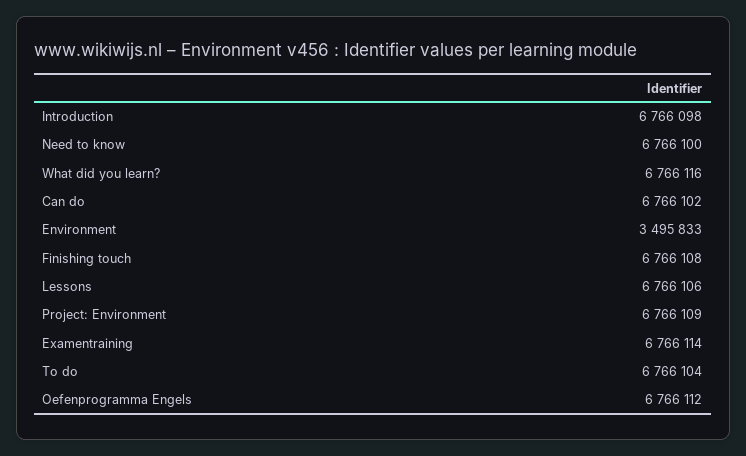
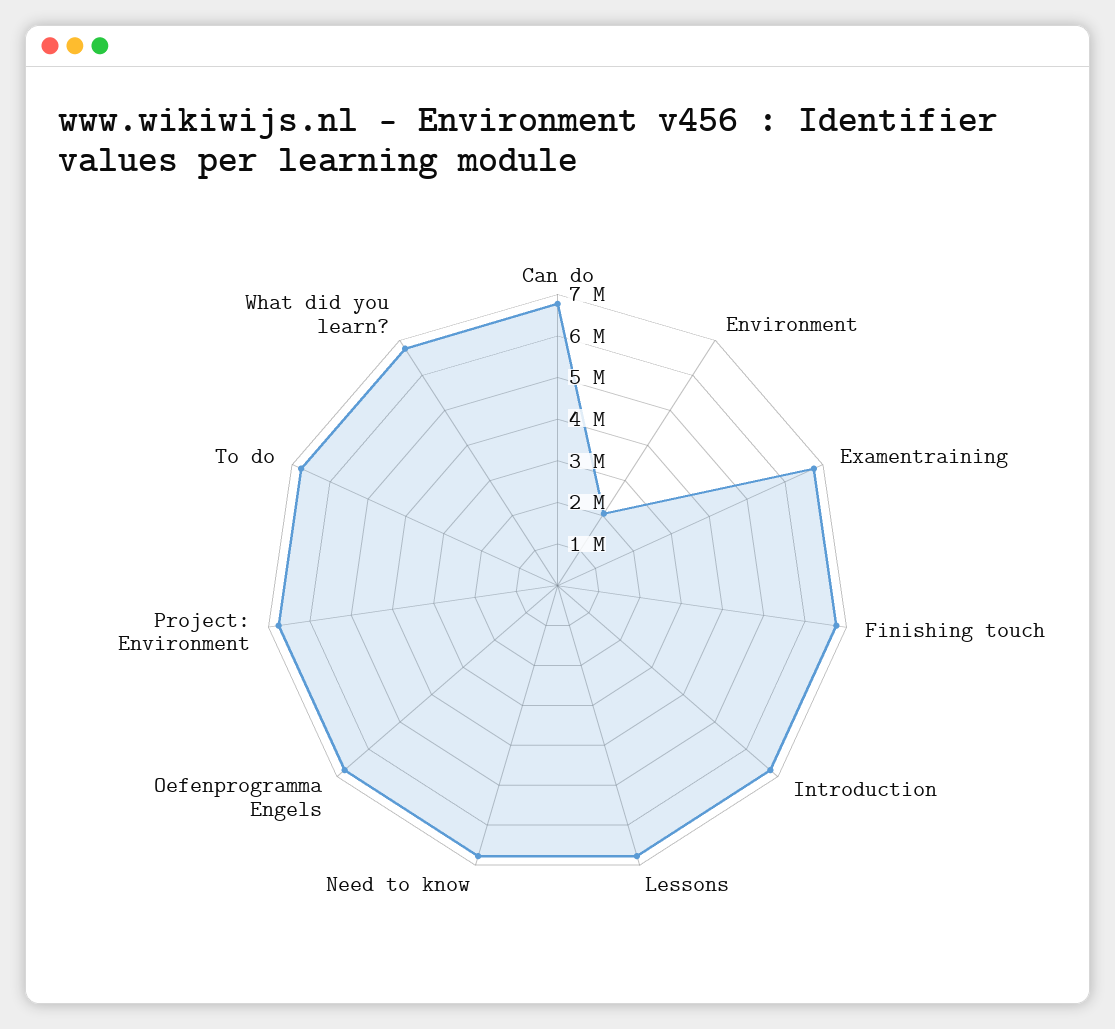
  {
    "Introduction": 6766098,
    "Need to know": 6766100,
    "What did you learn?": 6766116,
    "Can do": 6766102,
-   "Environment": 3495833,
+   "Environment": 2000000,
    "Finishing touch": 6766108,
    "Lessons": 6766106,
    "Project: Environment": 6766109,
    "Examentraining": 6766114,
    "To do": 6766104,
    "Oefenprogramma Engels": 6766112
  }

